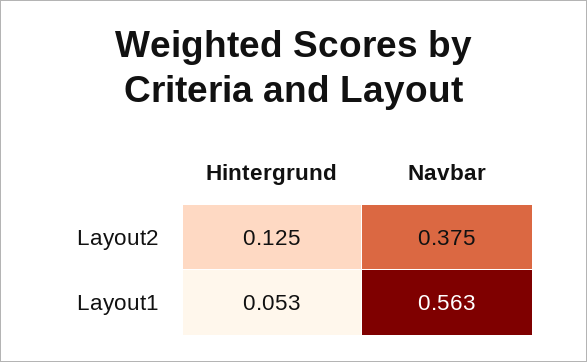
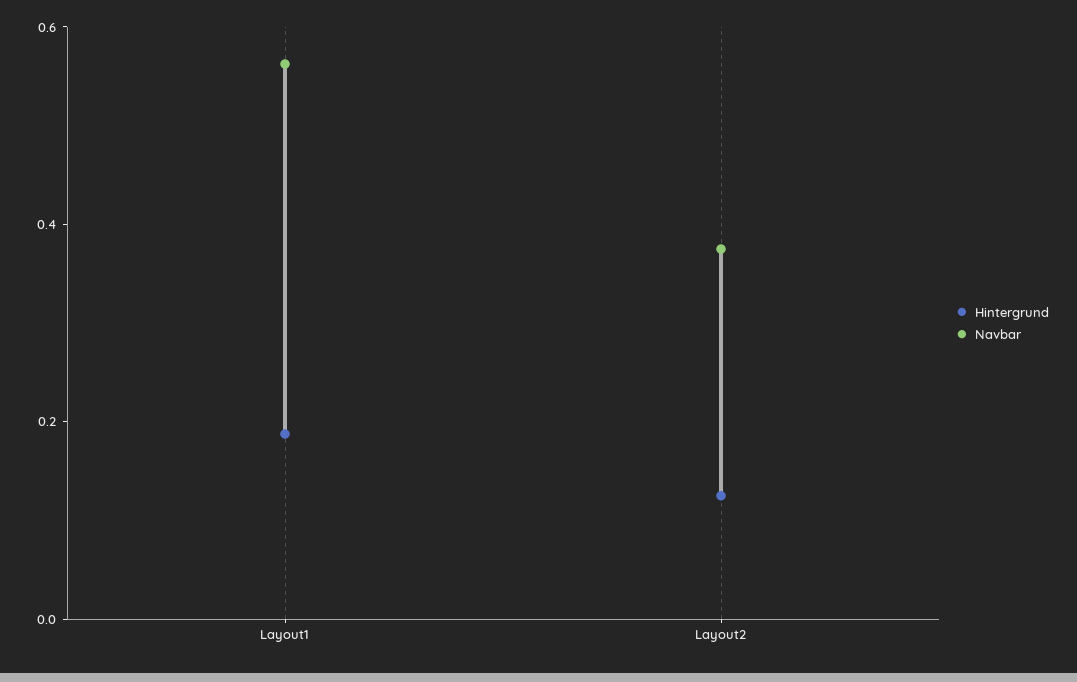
  {
    "Hintergrund": {
      "Layout2": 0.125,
-     "Layout1": 0.053
+     "Layout1": 0.2
    },
    "Navbar": {
      "Layout2": 0.375,
      "Layout1": 0.563
    }
  }

